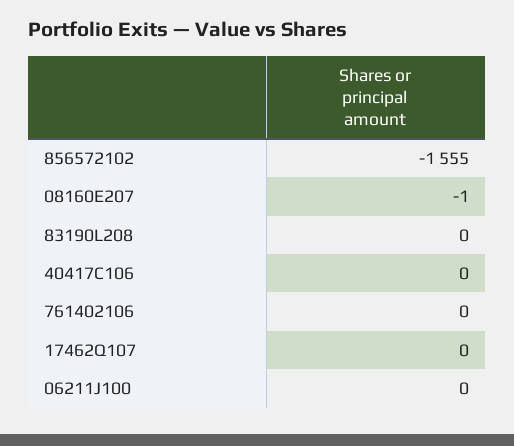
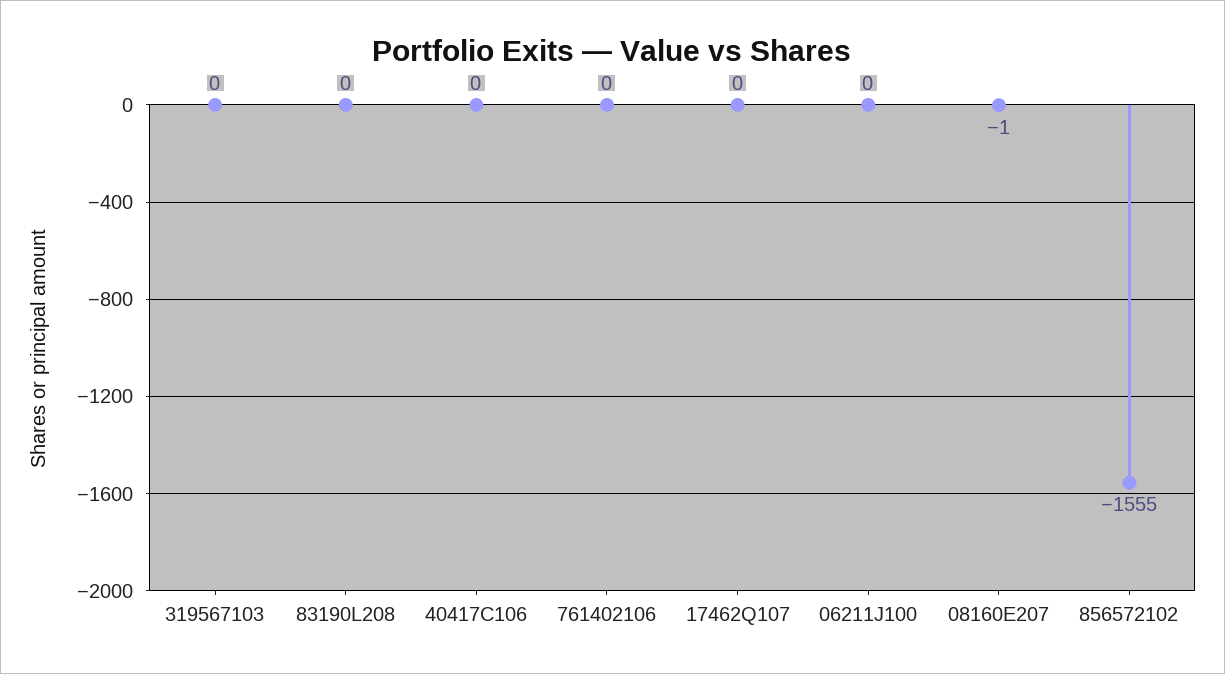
  {
    "856572102": -1555,
    "08160E207": -1,
    "83190L208": 0,
    "40417C106": 0,
    "761402106": 0,
    "17462Q107": 0,
-   "06211J100": 0
+   "06211J100": 0,
+   "319567103": 0
  }

